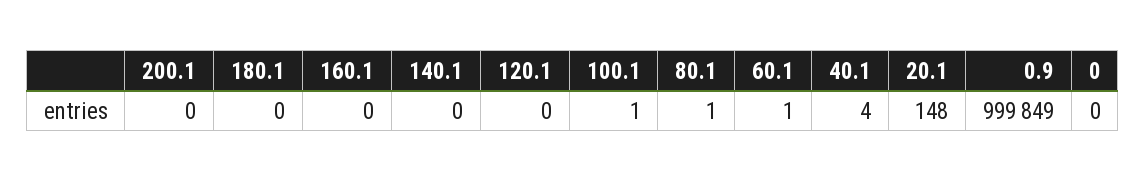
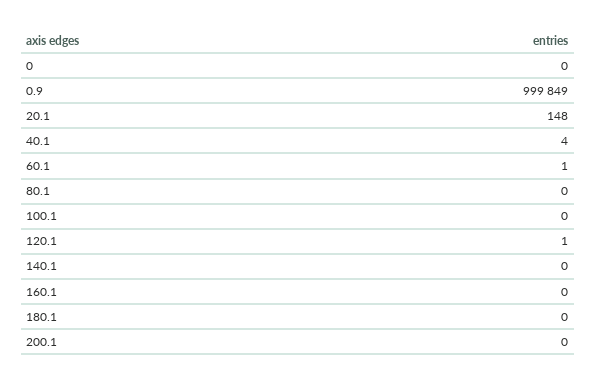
  {
    "200.1": 0,
    "180.1": 0,
    "160.1": 0,
    "140.1": 0,
-   "120.1": 0,
+   "120.1": 1,
-   "100.1": 1,
+   "100.1": 0,
-   "80.1": 1,
+   "80.1": 0,
    "60.1": 1,
    "40.1": 4,
    "20.1": 148,
    "0.9": 999849,
    "0": 0
  }

